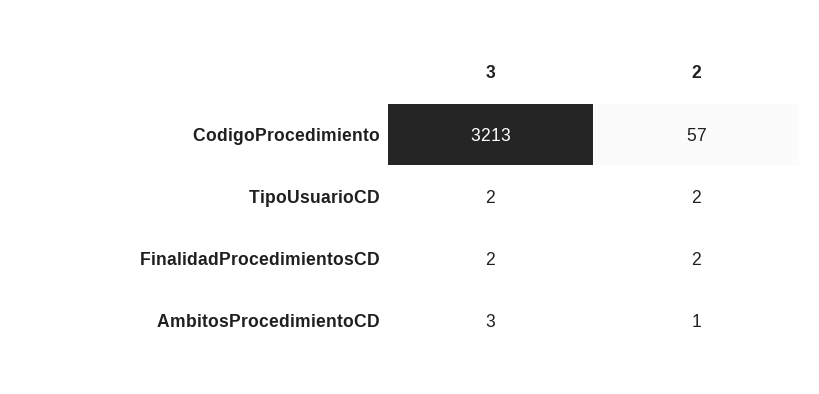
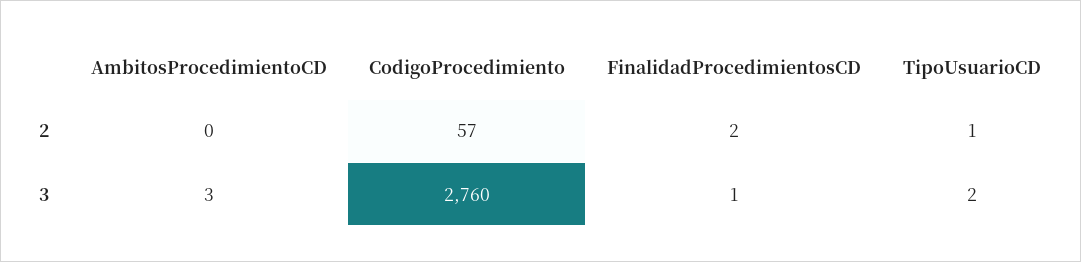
  {
    "3": {
-     "CodigoProcedimiento": 3213,
+     "CodigoProcedimiento": 2760,
      "TipoUsuarioCD": 2,
-     "FinalidadProcedimientosCD": 2,
+     "FinalidadProcedimientosCD": 1,
      "AmbitosProcedimientoCD": 3
    },
    "2": {
      "CodigoProcedimiento": 57,
-     "TipoUsuarioCD": 2,
+     "TipoUsuarioCD": 1,
      "FinalidadProcedimientosCD": 2,
-     "AmbitosProcedimientoCD": 1
+     "AmbitosProcedimientoCD": 0
    }
  }

